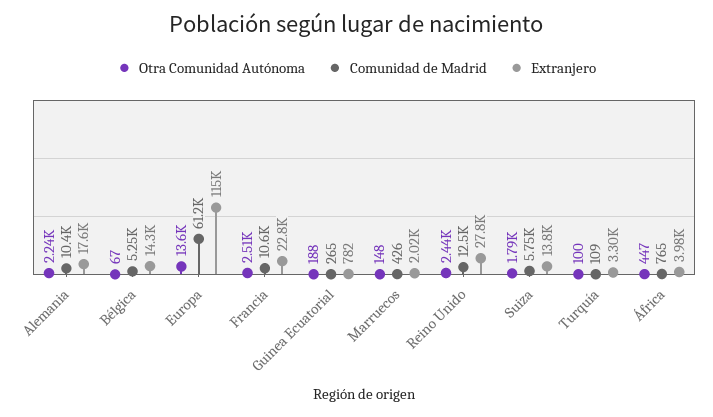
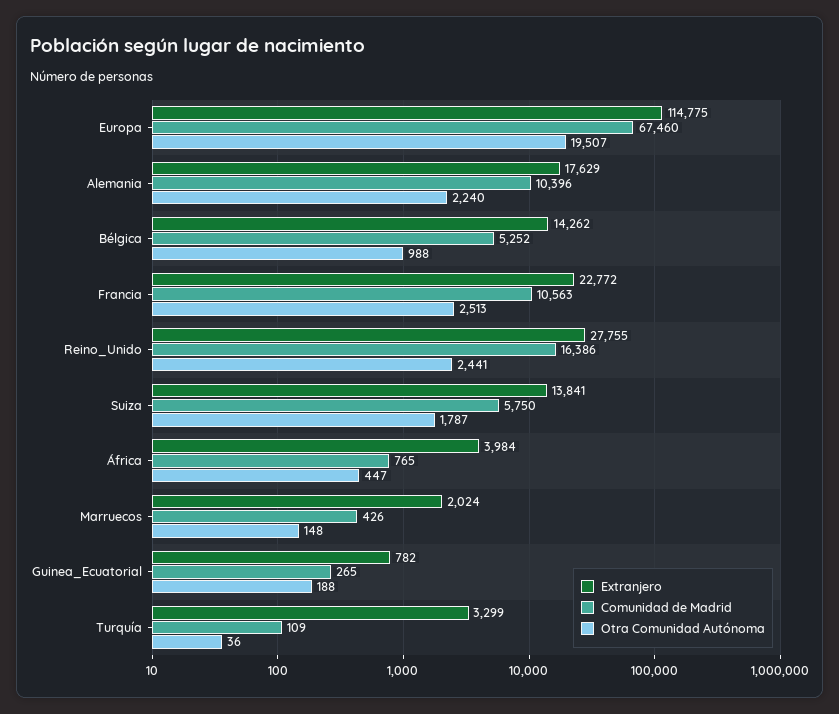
  {
    "Otra Comunidad Autónoma": {
      "Alemania": 2240,
-     "Bélgica": 67,
+     "Bélgica": 988,
-     "Europa": 13600,
+     "Europa": 19507,
      "Francia": 2513,
      "Guinea Ecuatorial": 188,
      "Marruecos": 148,
      "Reino Unido": 2441,
      "Suiza": 1787,
-     "Turquía": 100,
+     "Turquía": 36,
      "África": 447
    },
    "Comunidad de Madrid": {
      "Alemania": 10396,
      "Bélgica": 5252,
-     "Europa": 61200,
+     "Europa": 67460,
      "Francia": 10563,
      "Guinea Ecuatorial": 265,
      "Marruecos": 426,
-     "Reino Unido": 12500,
+     "Reino Unido": 16386,
      "Suiza": 5750,
      "Turquía": 109,
      "África": 765
    },
    "Extranjero": {
      "Alemania": 17629,
      "Bélgica": 14262,
      "Europa": 114775,
      "Francia": 22772,
      "Guinea Ecuatorial": 782,
      "Marruecos": 2024,
      "Reino Unido": 27755,
      "Suiza": 13841,
      "Turquía": 3299,
      "África": 3984
    }
  }

